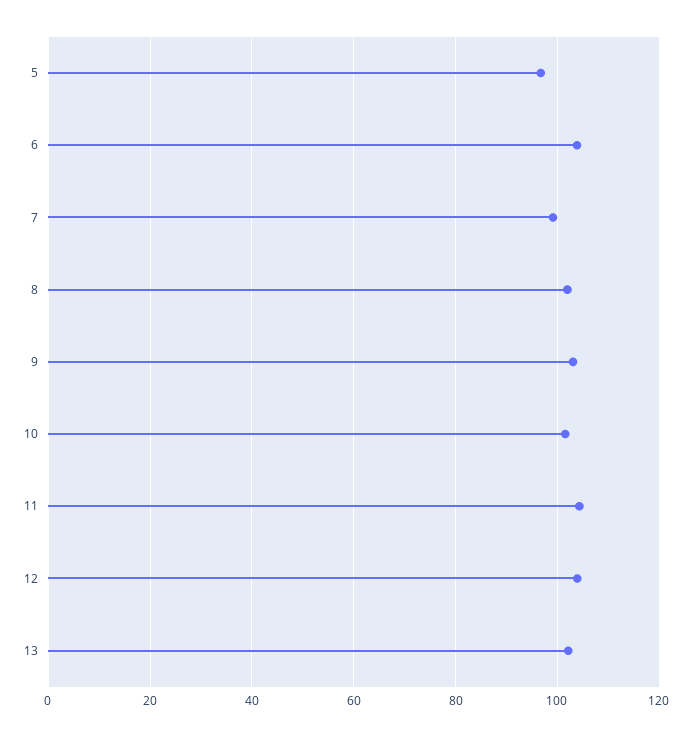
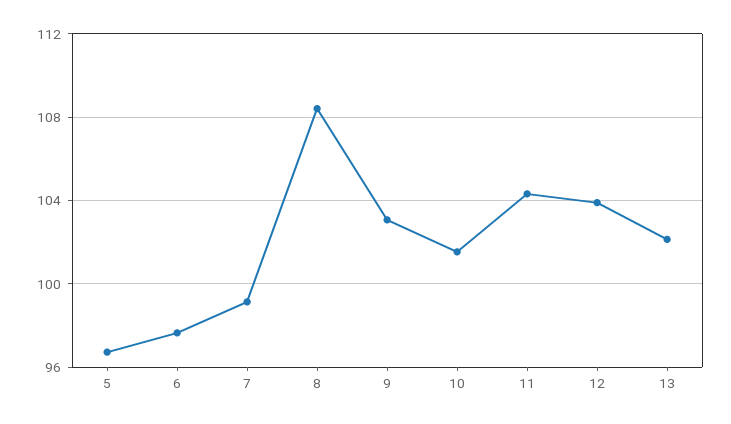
  {
    "5": 96.5,
-   "6": 104,
+   "6": 97.5,
    "7": 99,
-   "8": 102,
+   "8": 108.5,
    "9": 103,
    "10": 101.5,
    "11": 104.5,
    "12": 104,
    "13": 102
  }

